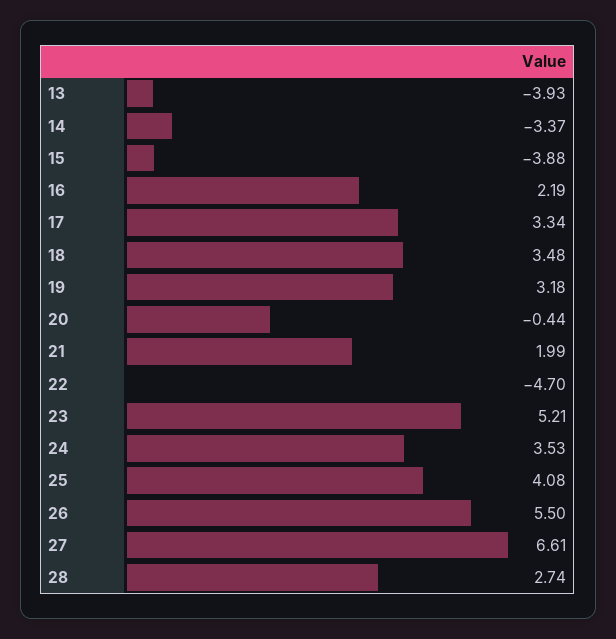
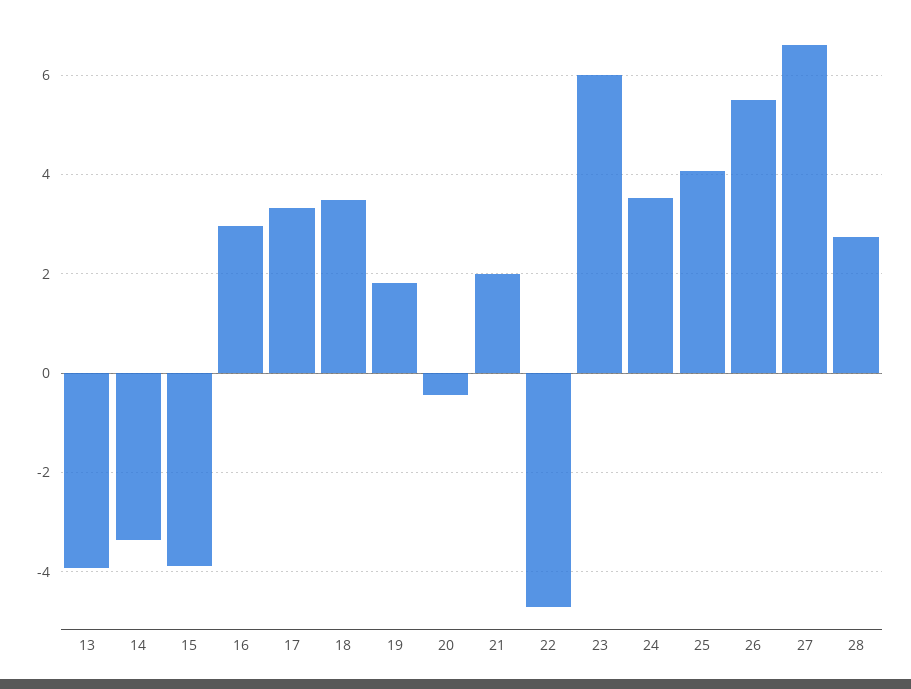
  {
    "13": -3.93,
    "14": -3.37,
    "15": -3.88,
-   "16": 2.19,
+   "16": 3,
    "17": 3.34,
    "18": 3.48,
-   "19": 3.18,
+   "19": 1.8,
    "20": -0.44,
    "21": 1.99,
    "22": -4.7,
-   "23": 5.21,
+   "23": 6,
    "24": 3.53,
    "25": 4.08,
    "26": 5.5,
    "27": 6.61,
    "28": 2.74
  }

